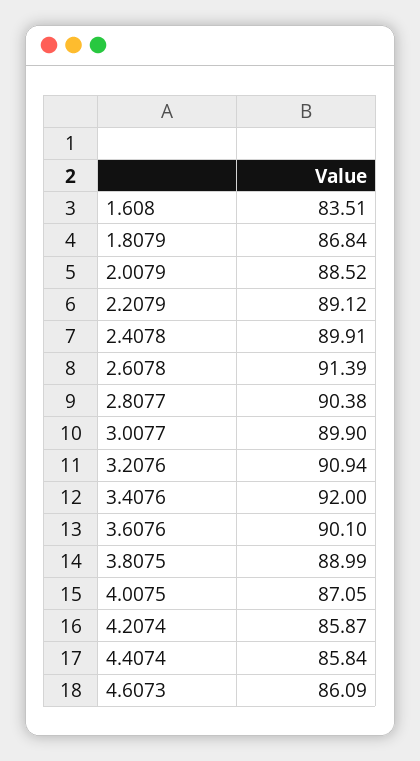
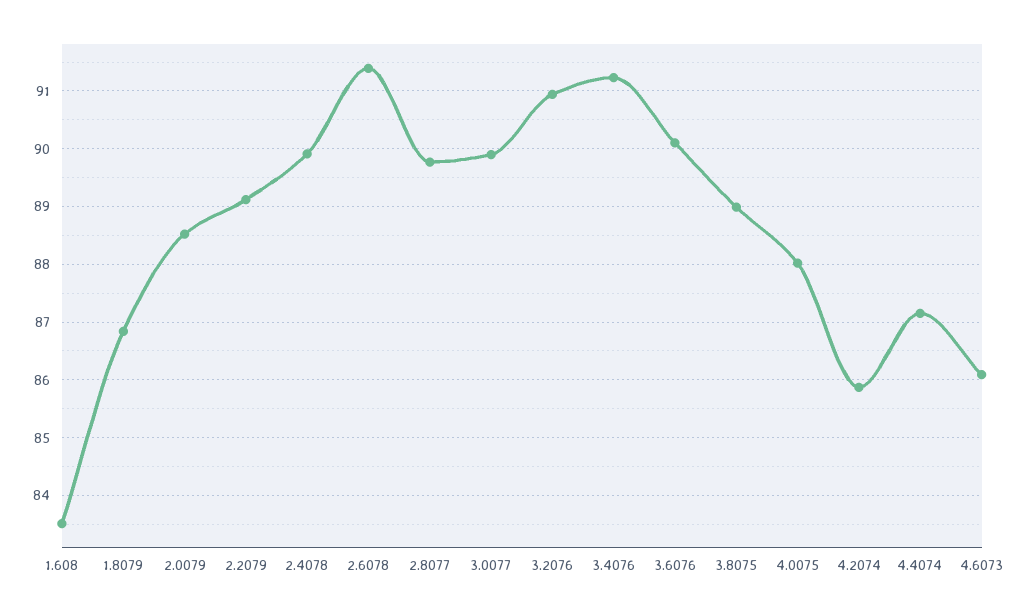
  {
    "1.608": 83.51,
    "1.8079": 86.84,
    "2.0079": 88.52,
    "2.2079": 89.12,
    "2.4078": 89.91,
    "2.6078": 91.39,
-   "2.8077": 90.38,
+   "2.8077": 89.8,
    "3.0077": 89.9,
    "3.2076": 90.94,
-   "3.4076": 92,
+   "3.4076": 91.2,
    "3.6076": 90.1,
    "3.8075": 88.99,
-   "4.0075": 87.05,
+   "4.0075": 88,
    "4.2074": 85.87,
-   "4.4074": 85.84,
+   "4.4074": 87.2,
    "4.6073": 86.09
  }

